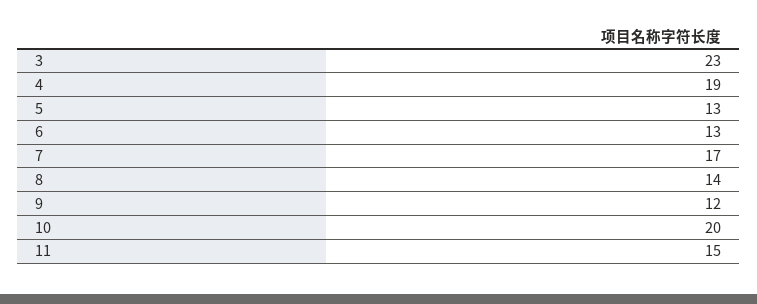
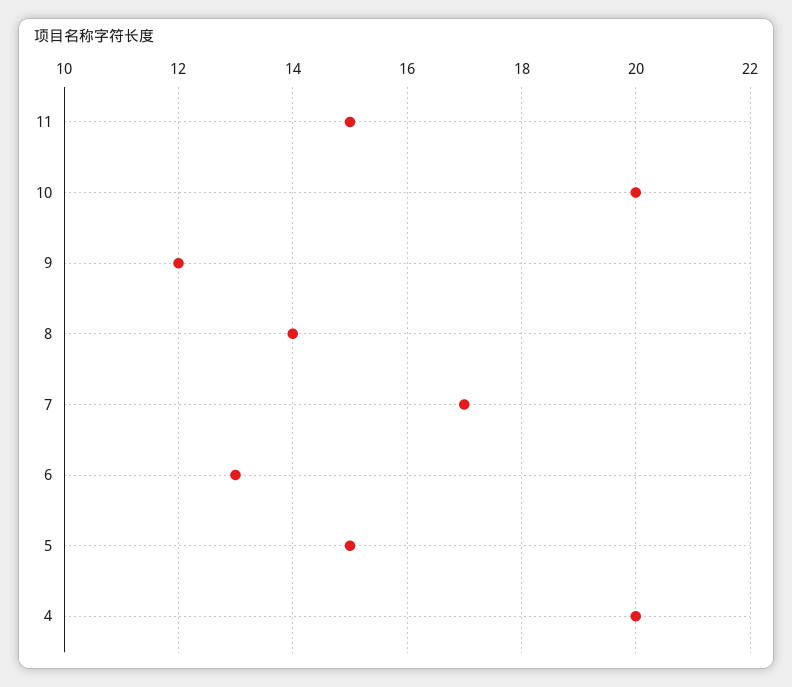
  {
-   "3": 23,
-   "4": 19,
+   "4": 20,
-   "5": 13,
+   "5": 15,
    "6": 13,
    "7": 17,
    "8": 14,
    "9": 12,
    "10": 20,
    "11": 15
  }

